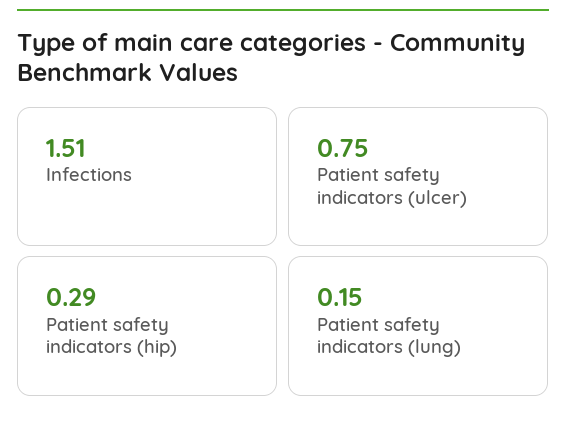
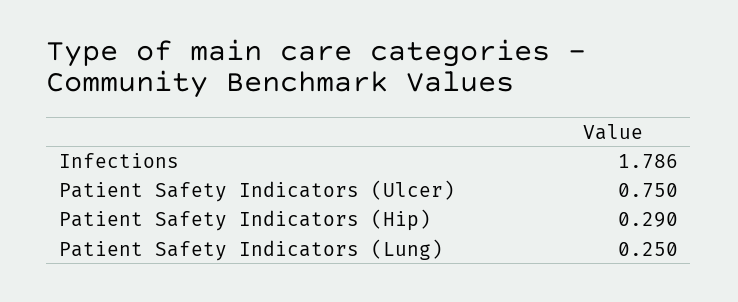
  {
-   "Infections": 1.51,
+   "Infections": 1.786,
    "Patient safety indicators (ulcer)": 0.75,
    "Patient safety indicators (hip)": 0.29,
-   "Patient safety indicators (lung)": 0.15
+   "Patient safety indicators (lung)": 0.25
  }

